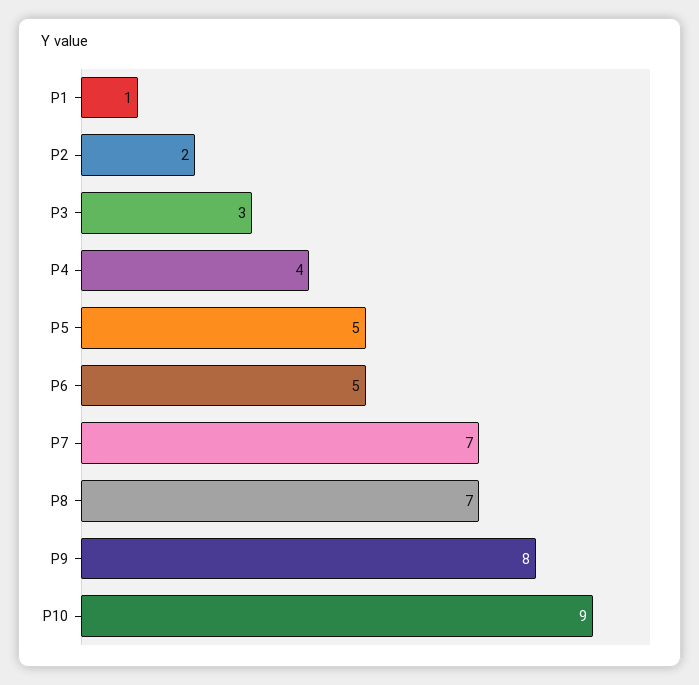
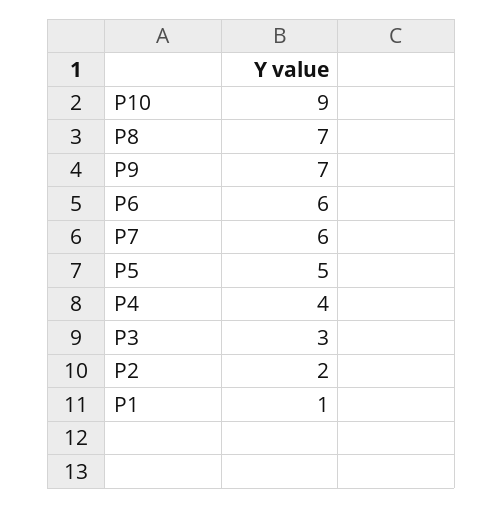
  {
    "P1": 1,
    "P2": 2,
    "P3": 3,
    "P4": 4,
    "P5": 5,
-   "P6": 5,
+   "P6": 6,
-   "P7": 7,
+   "P7": 6,
    "P8": 7,
-   "P9": 8,
+   "P9": 7,
    "P10": 9
  }

